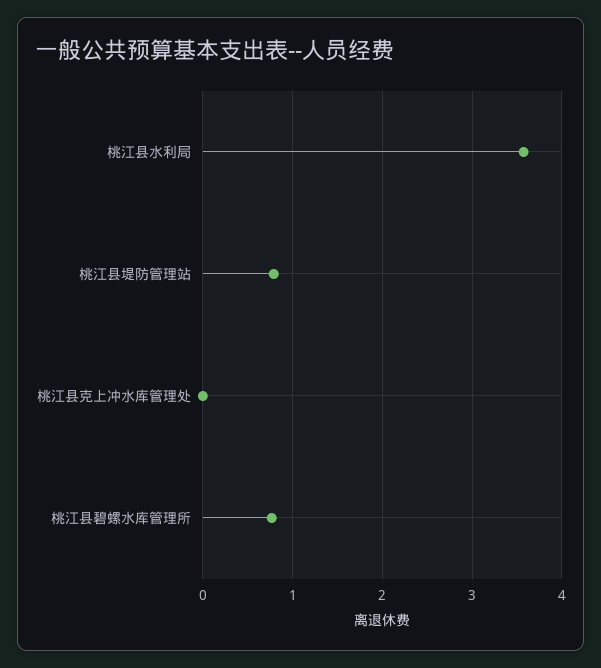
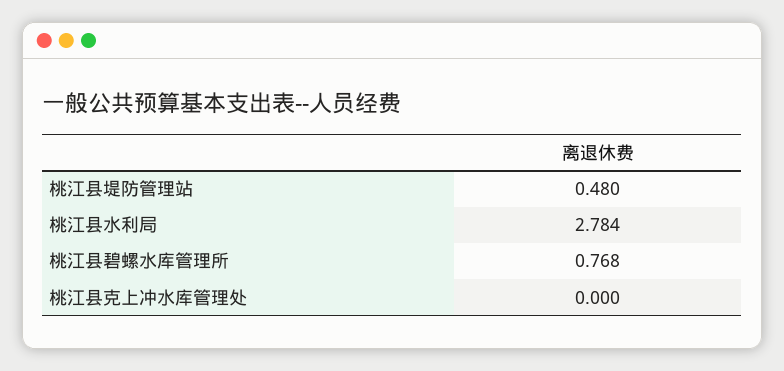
  {
-   "桃江县水利局": 3.6,
+   "桃江县水利局": 2.784,
-   "桃江县堤防管理站": 0.8,
+   "桃江县堤防管理站": 0.48,
    "桃江县克上冲水库管理处": 0,
    "桃江县碧螺水库管理所": 0.768
  }

